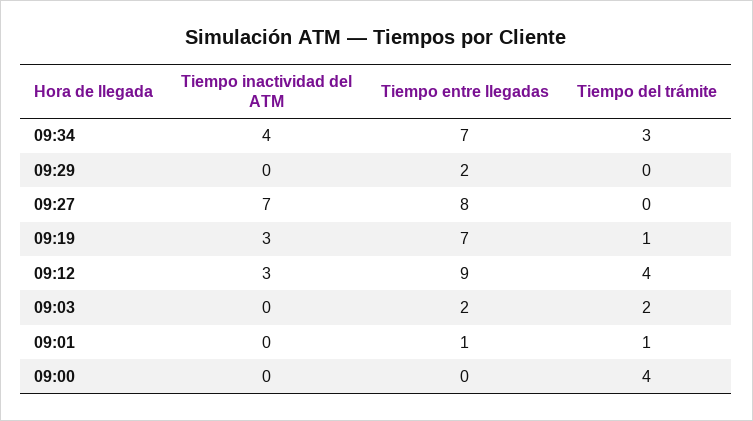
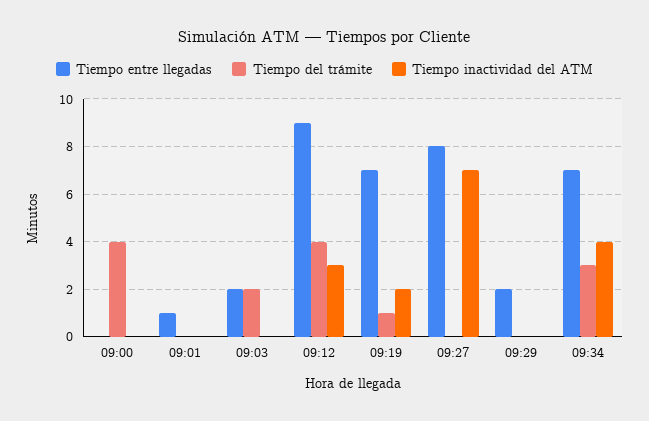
  {
    "Tiempo inactividad del ATM": {
      "09:34": 4,
      "09:29": 0,
      "09:27": 7,
-     "09:19": 3,
+     "09:19": 2,
      "09:12": 3,
      "09:03": 0,
      "09:01": 0,
      "09:00": 0
    },
    "Tiempo entre llegadas": {
      "09:34": 7,
      "09:29": 2,
      "09:27": 8,
      "09:19": 7,
      "09:12": 9,
      "09:03": 2,
      "09:01": 1,
      "09:00": 0
    },
    "Tiempo del trámite": {
      "09:34": 3,
      "09:29": 0,
      "09:27": 0,
      "09:19": 1,
      "09:12": 4,
      "09:03": 2,
-     "09:01": 1,
+     "09:01": 0,
      "09:00": 4
    }
  }

